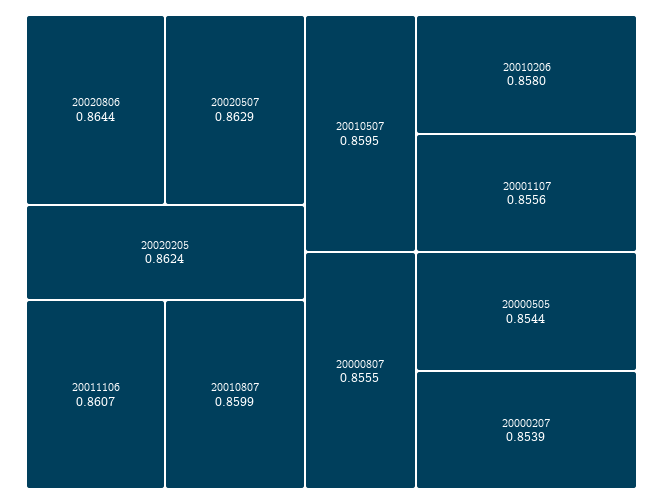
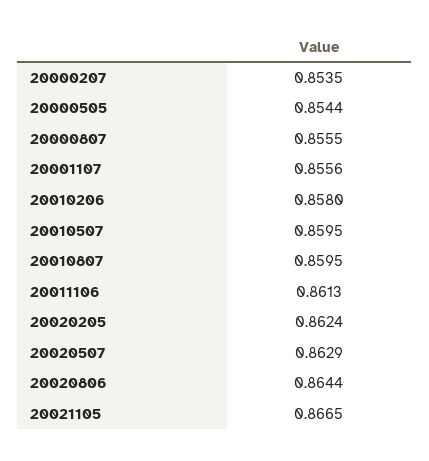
  {
    "20020806": 0.8644,
    "20020507": 0.8629,
    "20020205": 0.8624,
-   "20011106": 0.8607,
+   "20011106": 0.8613,
-   "20010807": 0.8599,
+   "20010807": 0.8595,
    "20010507": 0.8595,
    "20010206": 0.858,
    "20001107": 0.8556,
    "20000807": 0.8555,
    "20000505": 0.8544,
-   "20000207": 0.8539
+   "20000207": 0.8535,
+   "20021105": 0.8665
  }

